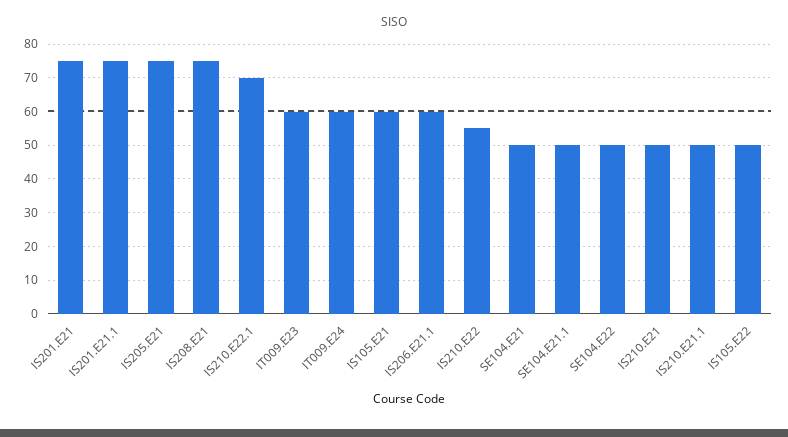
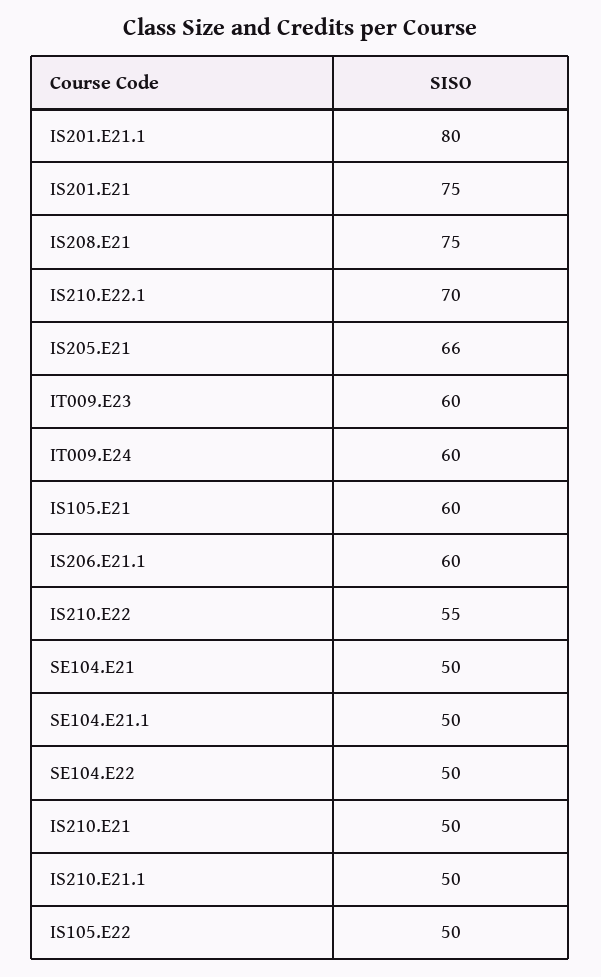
  {
    "IS201.E21": 75,
-   "IS201.E21.1": 75,
+   "IS201.E21.1": 80,
-   "IS205.E21": 75,
+   "IS205.E21": 66,
    "IS208.E21": 75,
    "IS210.E22.1": 70,
    "IT009.E23": 60,
    "IT009.E24": 60,
    "IS105.E21": 60,
    "IS206.E21.1": 60,
    "IS210.E22": 55,
    "SE104.E21": 50,
    "SE104.E21.1": 50,
    "SE104.E22": 50,
    "IS210.E21": 50,
    "IS210.E21.1": 50,
    "IS105.E22": 50
  }

